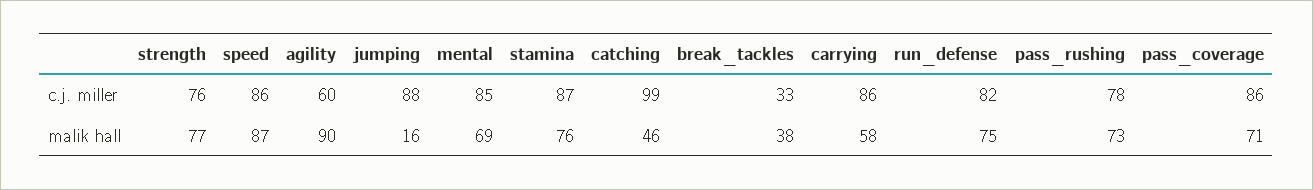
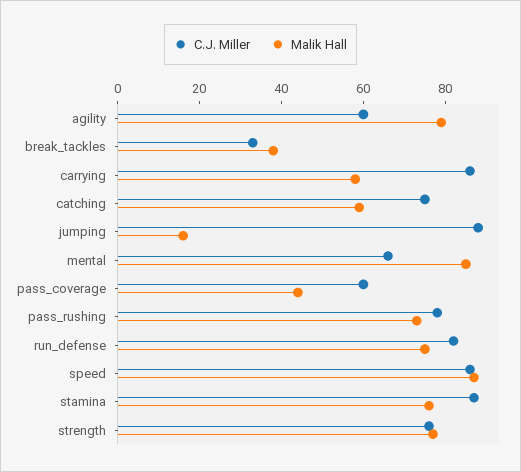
  {
    "c.j. miller": {
      "strength": 76,
      "speed": 86,
      "agility": 60,
      "jumping": 88,
-     "mental": 85,
+     "mental": 65,
      "stamina": 87,
-     "catching": 99,
+     "catching": 75,
      "break_tackles": 33,
      "carrying": 86,
      "run_defense": 82,
      "pass_rushing": 78,
-     "pass_coverage": 86
+     "pass_coverage": 60
    },
    "malik hall": {
      "strength": 77,
      "speed": 87,
-     "agility": 90,
+     "agility": 80,
      "jumping": 16,
-     "mental": 69,
+     "mental": 85,
      "stamina": 76,
-     "catching": 46,
+     "catching": 60,
      "break_tackles": 38,
      "carrying": 58,
      "run_defense": 75,
      "pass_rushing": 73,
-     "pass_coverage": 71
+     "pass_coverage": 45
    }
  }

